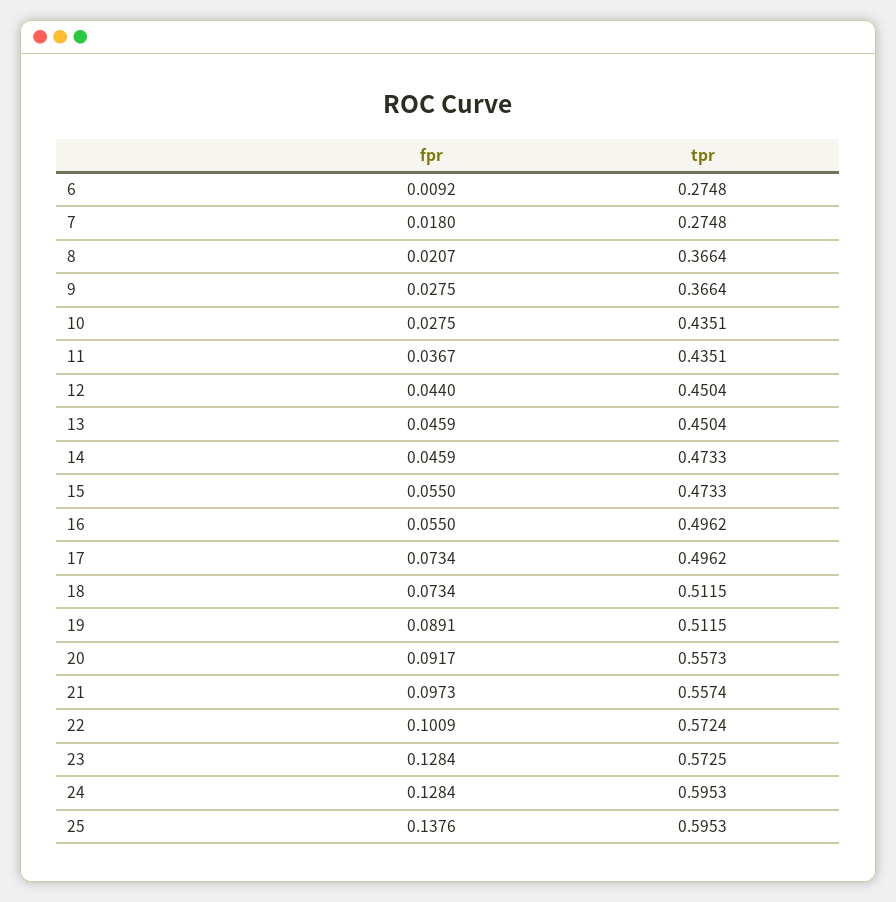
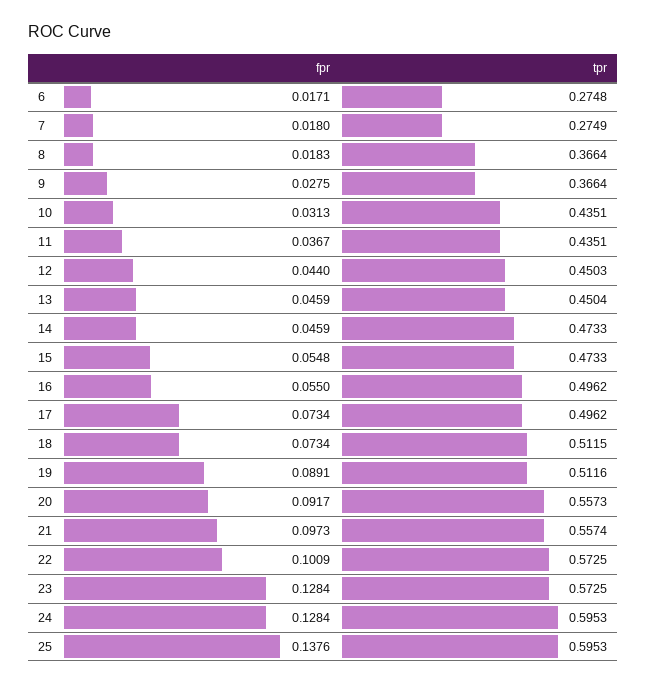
  {
    "fpr": {
-     "6": 0.0092,
+     "6": 0.0171,
      "7": 0.018,
-     "8": 0.0207,
+     "8": 0.0183,
      "9": 0.0275,
-     "10": 0.0275,
+     "10": 0.0313,
      "11": 0.0367,
      "12": 0.044,
      "13": 0.0459,
      "14": 0.0459,
-     "15": 0.055,
+     "15": 0.0548,
      "16": 0.055,
      "17": 0.0734,
      "18": 0.0734,
      "19": 0.0891,
      "20": 0.0917,
      "21": 0.0973,
      "22": 0.1009,
      "23": 0.1284,
      "24": 0.1284,
      "25": 0.1376
    },
    "tpr": {
      "6": 0.2748,
-     "7": 0.2748,
+     "7": 0.2749,
      "8": 0.3664,
      "9": 0.3664,
      "10": 0.4351,
      "11": 0.4351,
-     "12": 0.4504,
+     "12": 0.4503,
      "13": 0.4504,
      "14": 0.4733,
      "15": 0.4733,
      "16": 0.4962,
      "17": 0.4962,
      "18": 0.5115,
-     "19": 0.5115,
+     "19": 0.5116,
      "20": 0.5573,
      "21": 0.5574,
-     "22": 0.5724,
+     "22": 0.5725,
      "23": 0.5725,
      "24": 0.5953,
      "25": 0.5953
    }
  }

